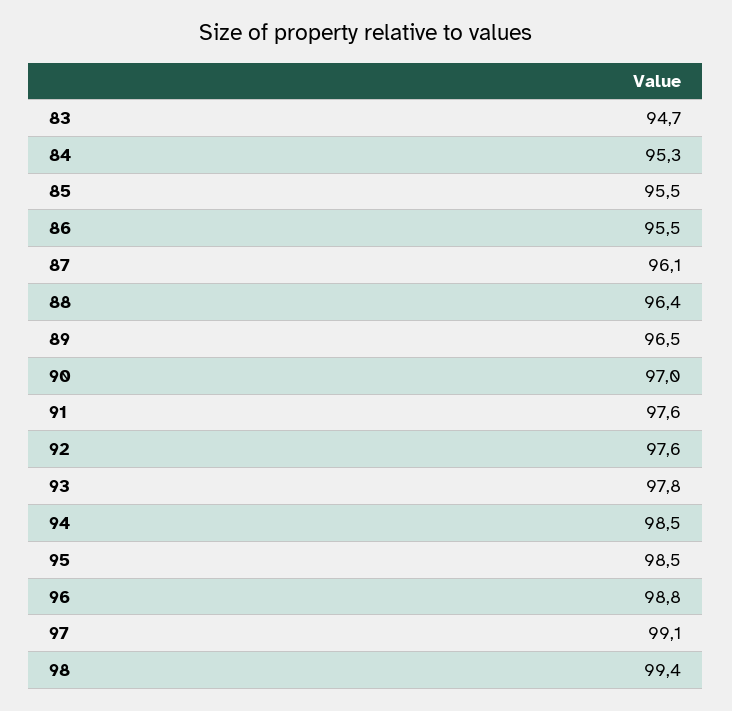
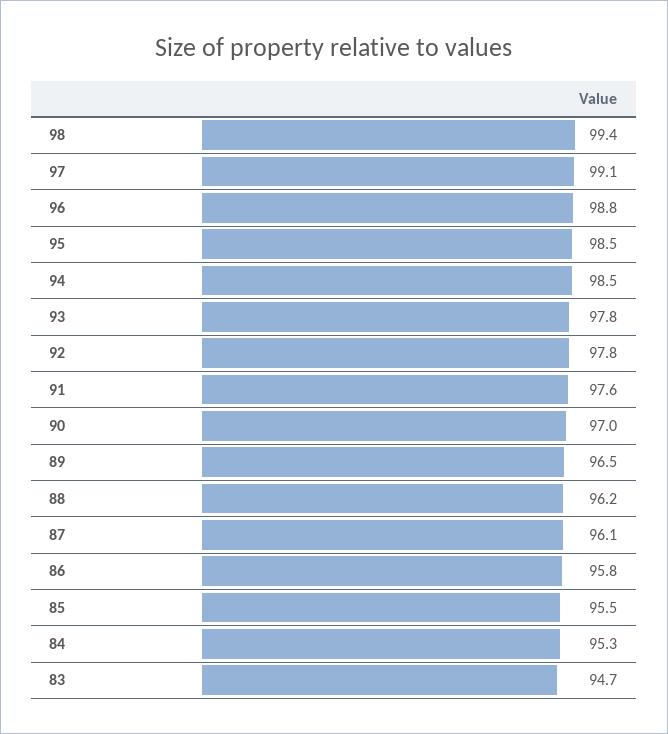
  {
    "83": 94.7,
    "84": 95.3,
    "85": 95.5,
-   "86": 95.5,
+   "86": 95.8,
    "87": 96.1,
-   "88": 96.4,
+   "88": 96.2,
    "89": 96.5,
    "90": 97,
    "91": 97.6,
-   "92": 97.6,
+   "92": 97.8,
    "93": 97.8,
    "94": 98.5,
    "95": 98.5,
    "96": 98.8,
    "97": 99.1,
    "98": 99.4
  }

